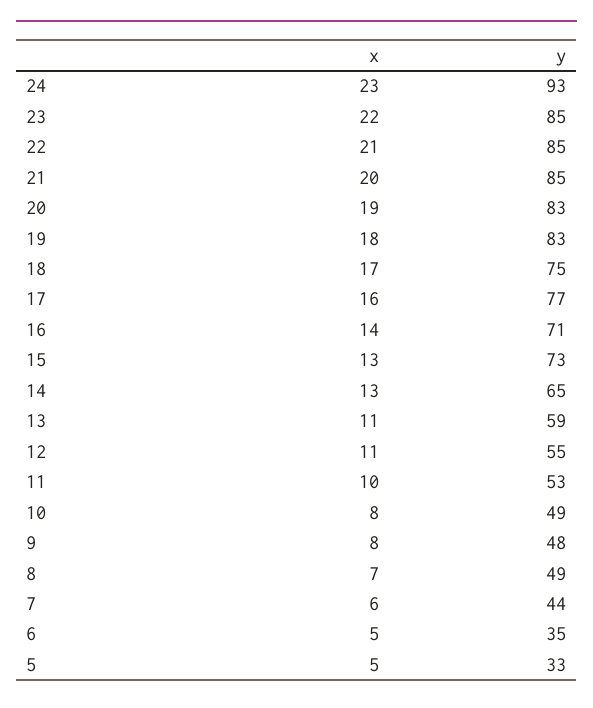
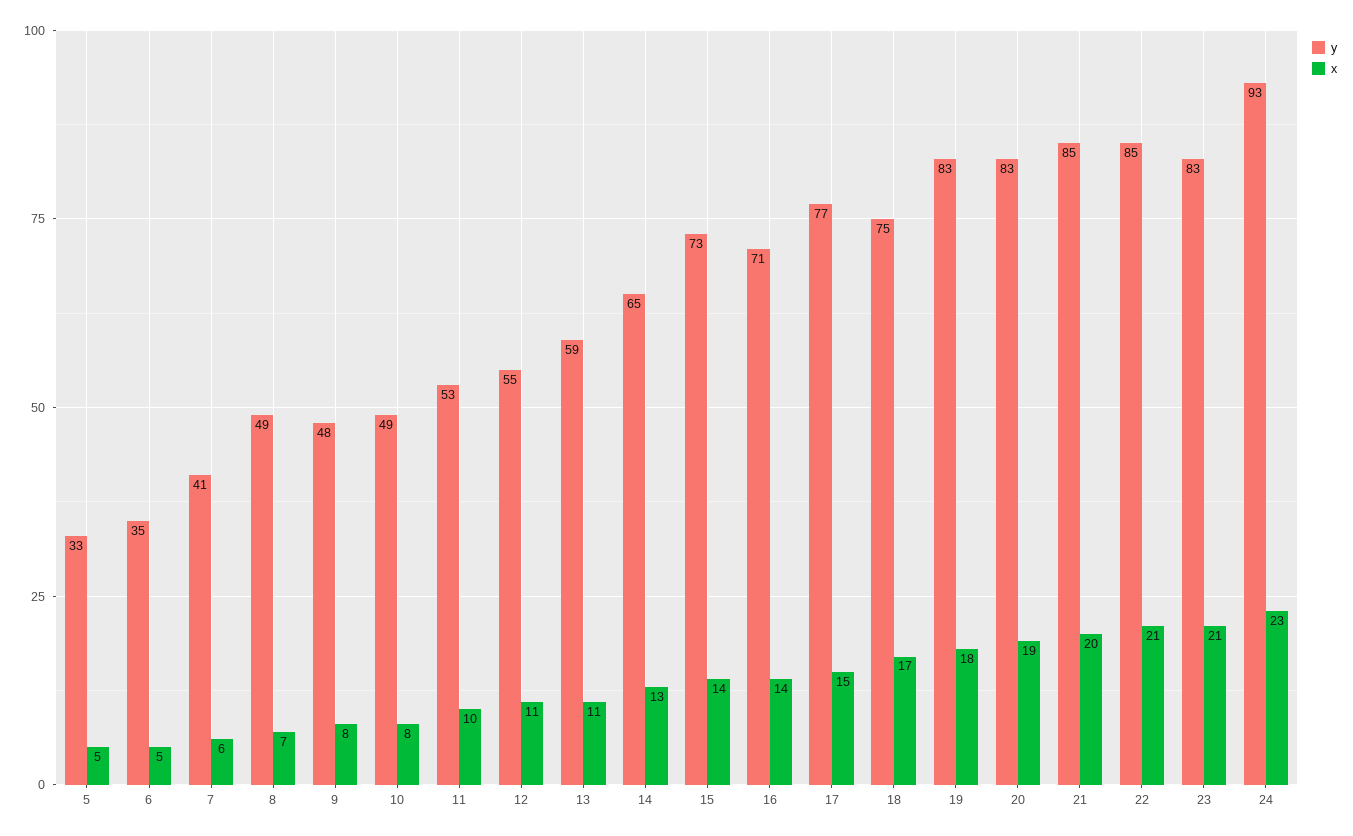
  {
    "x": {
      "24": 23,
-     "23": 22,
+     "23": 21,
      "22": 21,
      "21": 20,
      "20": 19,
      "19": 18,
      "18": 17,
-     "17": 16,
+     "17": 15,
      "16": 14,
-     "15": 13,
+     "15": 14,
      "14": 13,
      "13": 11,
      "12": 11,
      "11": 10,
      "10": 8,
      "9": 8,
      "8": 7,
      "7": 6,
      "6": 5,
      "5": 5
    },
    "y": {
      "24": 93,
-     "23": 85,
+     "23": 83,
      "22": 85,
      "21": 85,
      "20": 83,
      "19": 83,
      "18": 75,
      "17": 77,
      "16": 71,
      "15": 73,
      "14": 65,
      "13": 59,
      "12": 55,
      "11": 53,
      "10": 49,
      "9": 48,
      "8": 49,
-     "7": 44,
+     "7": 41,
      "6": 35,
      "5": 33
    }
  }

